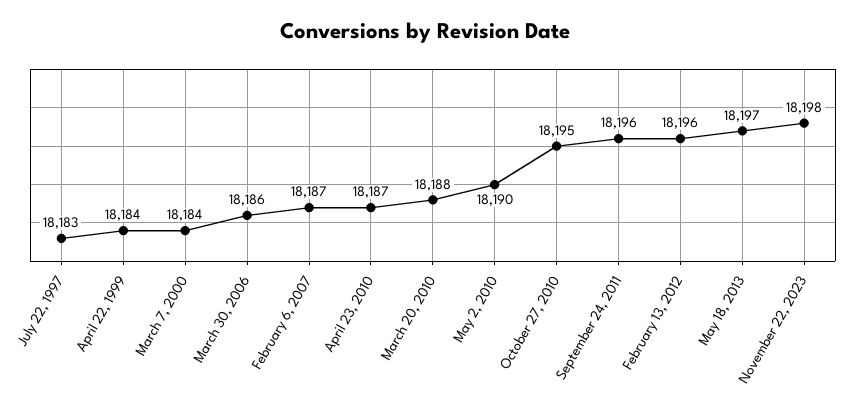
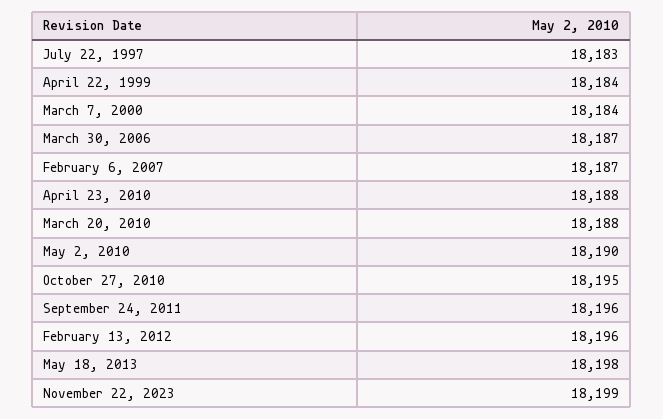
  {
    "July 22, 1997": 18183,
    "April 22, 1999": 18184,
    "March 7, 2000": 18184,
-   "March 30, 2006": 18186,
+   "March 30, 2006": 18187,
    "February 6, 2007": 18187,
-   "April 23, 2010": 18187,
+   "April 23, 2010": 18188,
    "March 20, 2010": 18188,
    "May 2, 2010": 18190,
    "October 27, 2010": 18195,
    "September 24, 2011": 18196,
    "February 13, 2012": 18196,
-   "May 18, 2013": 18197,
+   "May 18, 2013": 18198,
-   "November 22, 2023": 18198
+   "November 22, 2023": 18199
  }

